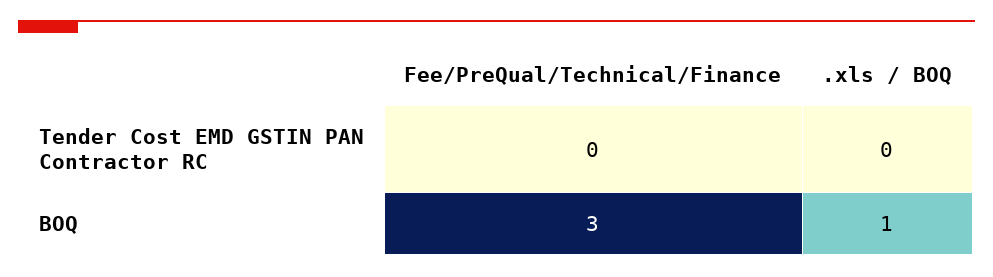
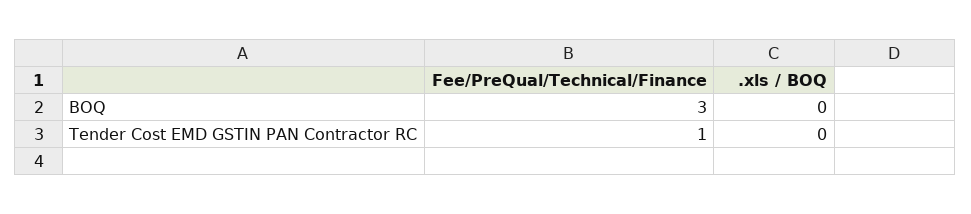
  {
    "Fee/PreQual/Technical/Finance": {
-     "Tender Cost EMD GSTIN PAN Contractor RC": 0,
+     "Tender Cost EMD GSTIN PAN Contractor RC": 1,
      "BOQ": 3
    },
    ".xls / BOQ": {
      "Tender Cost EMD GSTIN PAN Contractor RC": 0,
-     "BOQ": 1
+     "BOQ": 0
    }
  }

